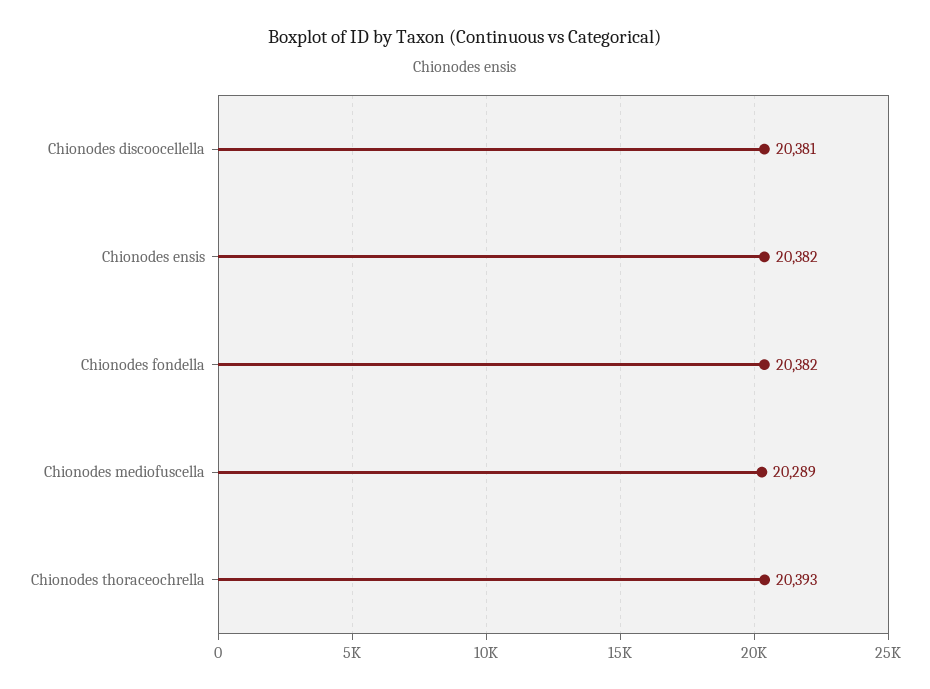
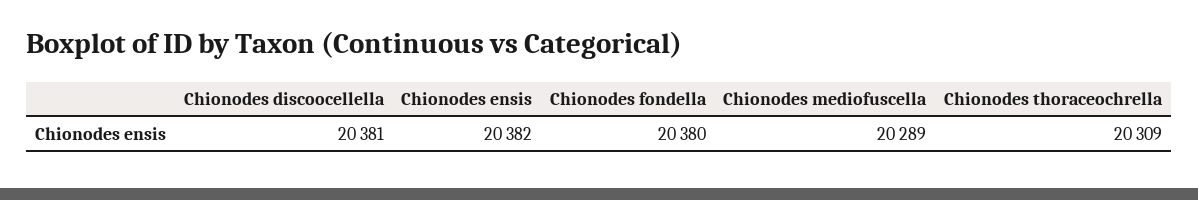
  {
    "Chionodes discoocellella": 20381,
    "Chionodes ensis": 20382,
-   "Chionodes fondella": 20382,
+   "Chionodes fondella": 20380,
    "Chionodes mediofuscella": 20289,
-   "Chionodes thoraceochrella": 20393
+   "Chionodes thoraceochrella": 20309
  }

